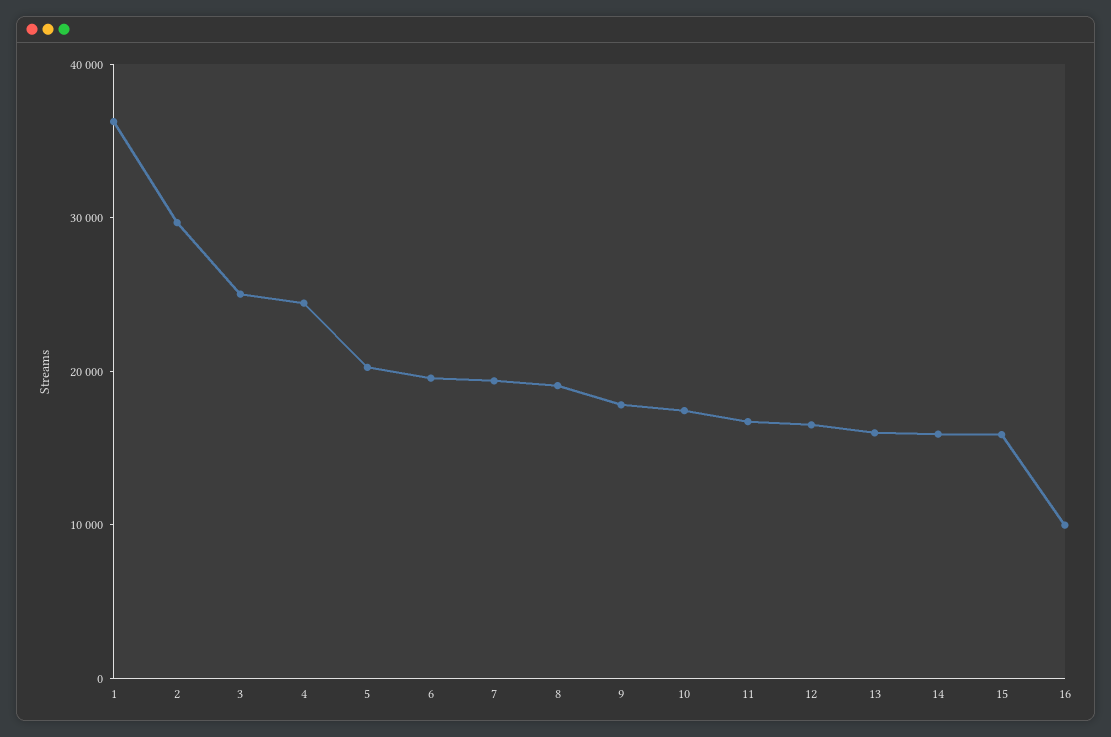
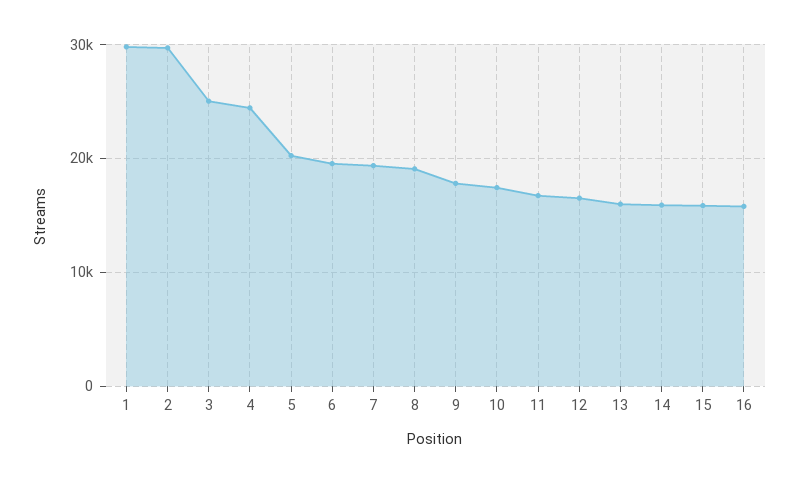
  {
-   "1": 36000,
+   "1": 30000,
    "2": 30000,
    "3": 25000,
    "4": 24000,
    "5": 20000,
    "6": 20000,
    "7": 19000,
    "8": 19000,
    "9": 18000,
    "10": 17000,
    "11": 17000,
    "12": 17000,
    "13": 16000,
    "14": 16000,
    "15": 16000,
-   "16": 10000
+   "16": 16000
  }

